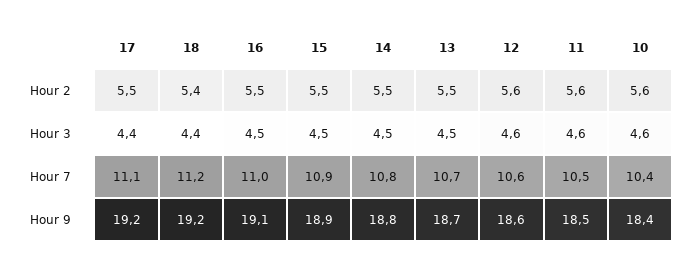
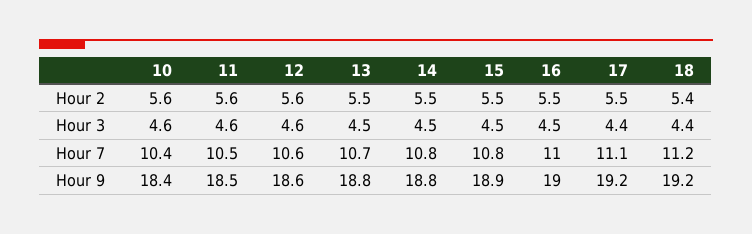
  {
    "17": {
      "Hour 2": 5.5,
      "Hour 3": 4.4,
      "Hour 7": 11.1,
      "Hour 9": 19.2
    },
    "18": {
      "Hour 2": 5.4,
      "Hour 3": 4.4,
      "Hour 7": 11.2,
      "Hour 9": 19.2
    },
    "16": {
      "Hour 2": 5.5,
      "Hour 3": 4.5,
      "Hour 7": 11,
-     "Hour 9": 19.1
+     "Hour 9": 19
    },
    "15": {
      "Hour 2": 5.5,
      "Hour 3": 4.5,
-     "Hour 7": 10.9,
+     "Hour 7": 10.8,
      "Hour 9": 18.9
    },
    "14": {
      "Hour 2": 5.5,
      "Hour 3": 4.5,
      "Hour 7": 10.8,
      "Hour 9": 18.8
    },
    "13": {
      "Hour 2": 5.5,
      "Hour 3": 4.5,
      "Hour 7": 10.7,
-     "Hour 9": 18.7
+     "Hour 9": 18.8
    },
    "12": {
      "Hour 2": 5.6,
      "Hour 3": 4.6,
      "Hour 7": 10.6,
      "Hour 9": 18.6
    },
    "11": {
      "Hour 2": 5.6,
      "Hour 3": 4.6,
      "Hour 7": 10.5,
      "Hour 9": 18.5
    },
    "10": {
      "Hour 2": 5.6,
      "Hour 3": 4.6,
      "Hour 7": 10.4,
      "Hour 9": 18.4
    }
  }

